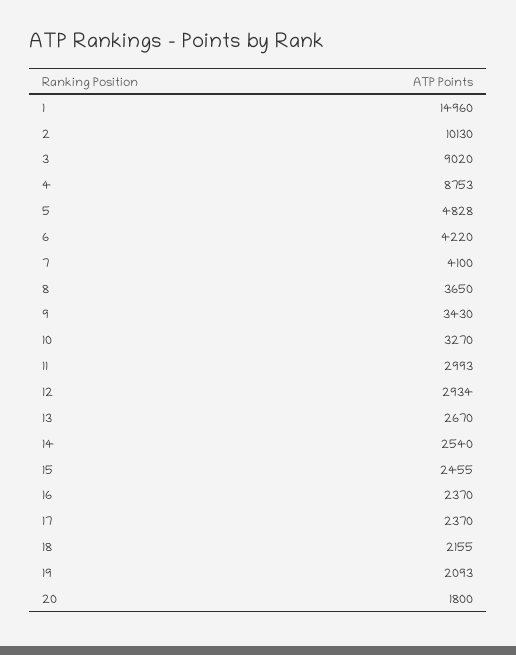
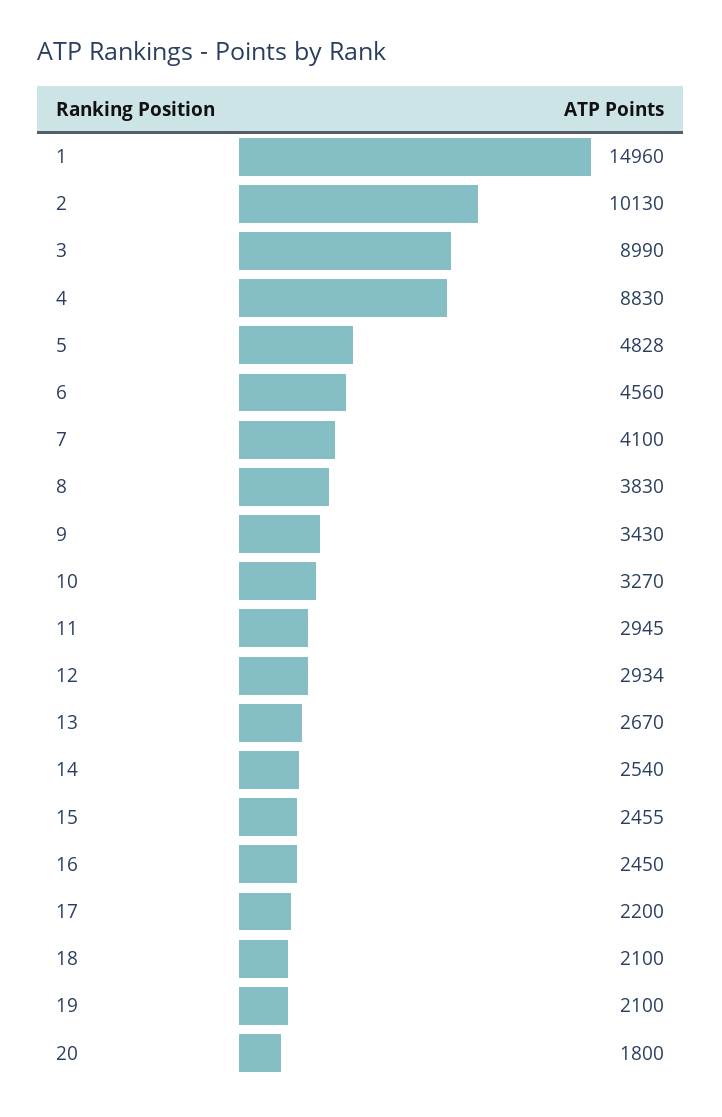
  {
    "1": 14960,
    "2": 10130,
-   "3": 9020,
+   "3": 8990,
-   "4": 8753,
+   "4": 8830,
    "5": 4828,
-   "6": 4220,
+   "6": 4560,
    "7": 4100,
-   "8": 3650,
+   "8": 3830,
    "9": 3430,
    "10": 3270,
-   "11": 2993,
+   "11": 2945,
    "12": 2934,
    "13": 2670,
    "14": 2540,
    "15": 2455,
-   "16": 2370,
+   "16": 2450,
-   "17": 2370,
+   "17": 2200,
-   "18": 2155,
+   "18": 2100,
-   "19": 2093,
+   "19": 2100,
    "20": 1800
  }

